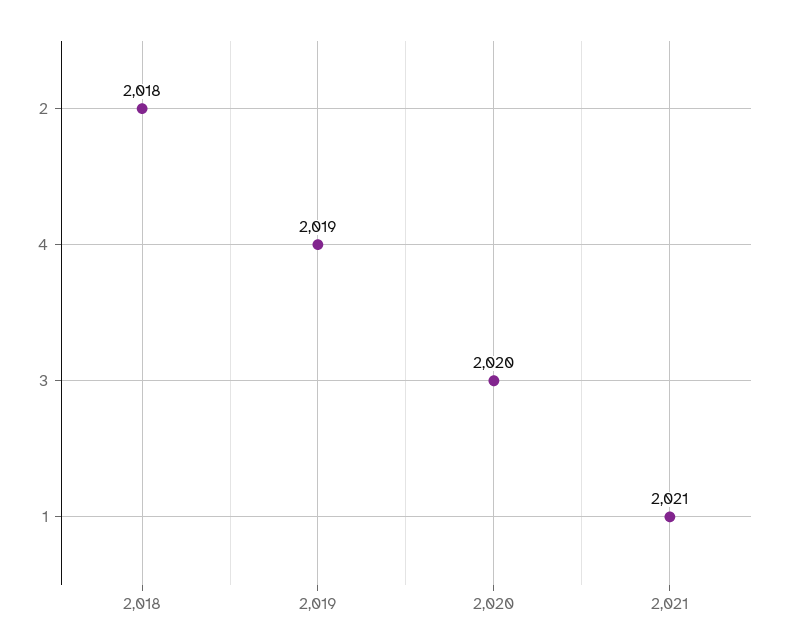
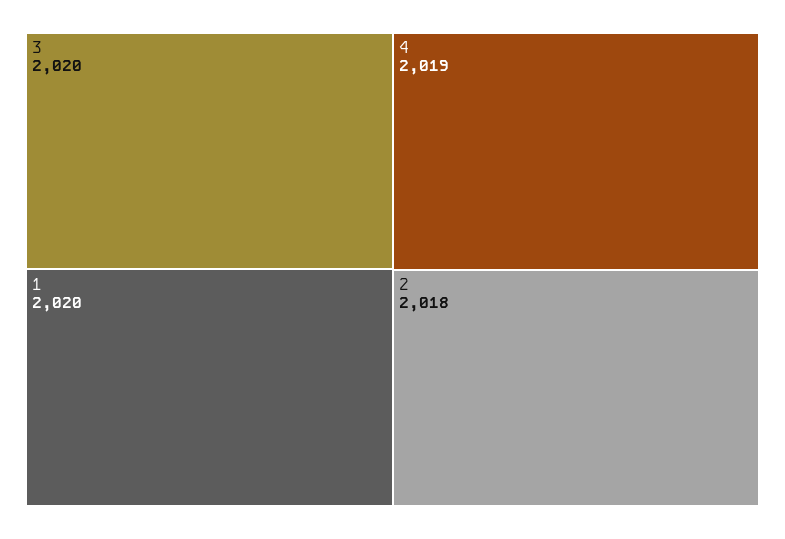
  {
    "2": 2018,
    "4": 2019,
    "3": 2020,
-   "1": 2021
+   "1": 2020
  }

